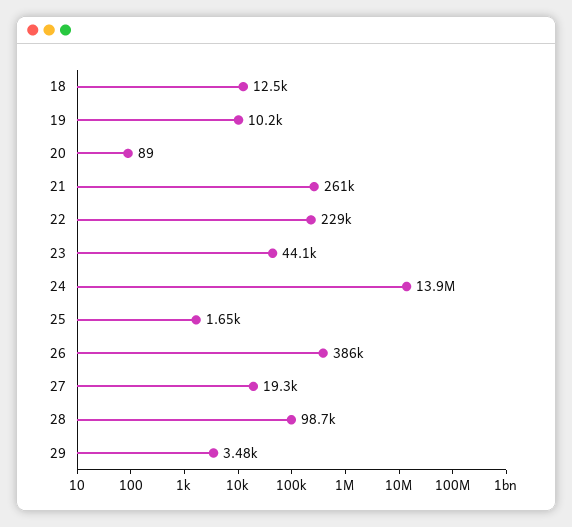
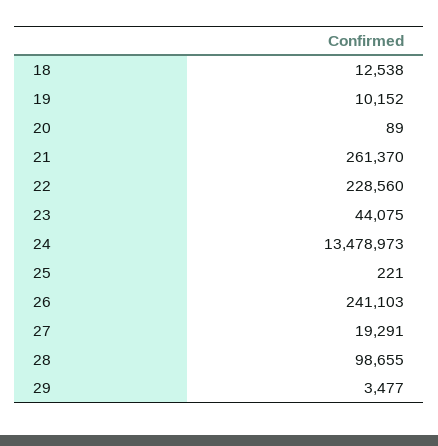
  {
    "18": 12538,
    "19": 10152,
    "20": 89,
    "21": 261370,
    "22": 228560,
    "23": 44075,
-   "24": 13900000,
+   "24": 13478973,
-   "25": 1650,
+   "25": 221,
-   "26": 386000,
+   "26": 241103,
    "27": 19291,
    "28": 98655,
    "29": 3477
  }

